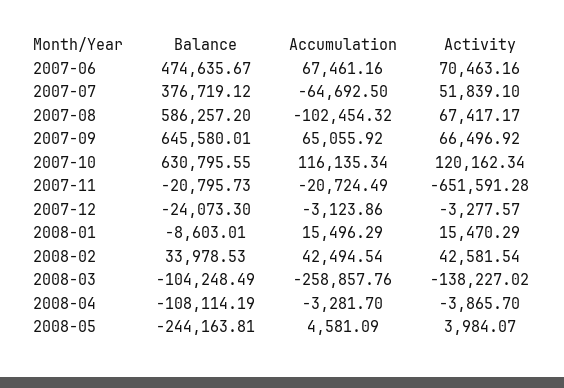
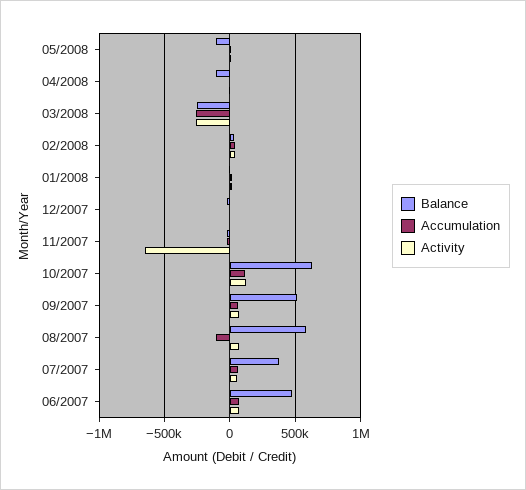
  {
    "Balance": {
      "2007-06": 474635.67,
      "2007-07": 376719.12,
      "2007-08": 586257.2,
-     "2007-09": 645580.01,
+     "2007-09": 500000,
      "2007-10": 630795.55,
      "2007-11": -20795.73,
      "2007-12": -24073.3,
      "2008-01": -8603.01,
      "2008-02": 33978.53,
-     "2008-03": -104248.49,
+     "2008-03": -250000,
      "2008-04": -108114.19,
-     "2008-05": -244163.81
+     "2008-05": -100000
    },
    "Accumulation": {
      "2007-06": 67461.16,
-     "2007-07": -64692.5,
+     "2007-07": 50000,
      "2007-08": -102454.32,
      "2007-09": 65055.92,
      "2007-10": 116135.34,
      "2007-11": -20724.49,
      "2007-12": -3123.86,
      "2008-01": 15496.29,
      "2008-02": 42494.54,
      "2008-03": -258857.76,
      "2008-04": -3281.7,
      "2008-05": 4581.09
    },
    "Activity": {
      "2007-06": 70463.16,
      "2007-07": 51839.1,
      "2007-08": 67417.17,
      "2007-09": 66496.92,
      "2007-10": 120162.34,
      "2007-11": -651591.28,
      "2007-12": -3277.57,
      "2008-01": 15470.29,
      "2008-02": 42581.54,
-     "2008-03": -138227.02,
+     "2008-03": -250000,
      "2008-04": -3865.7,
      "2008-05": 3984.07
    }
  }

